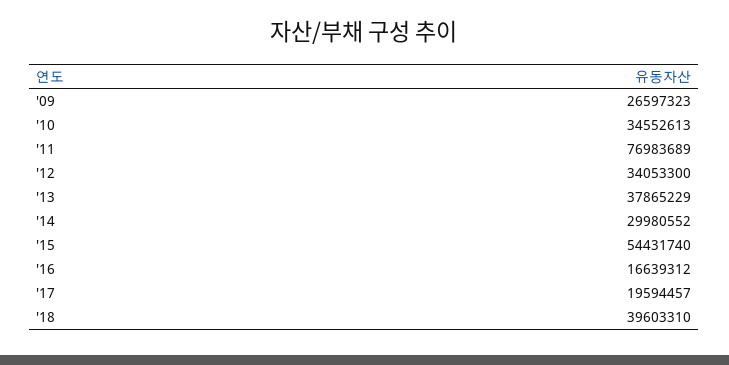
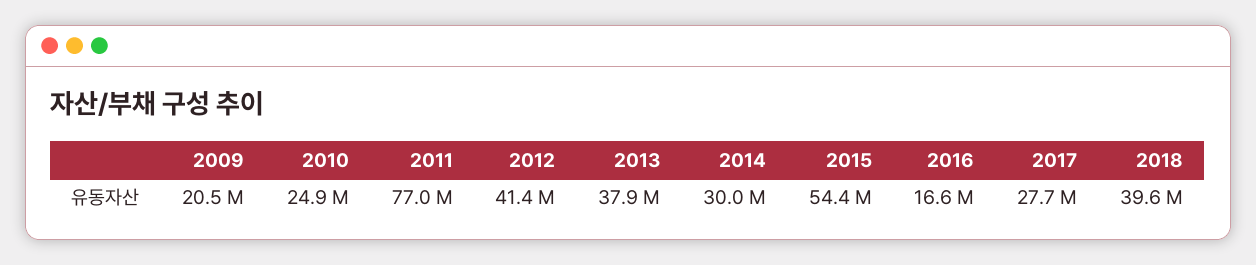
  {
-   "'09": 26597323,
+   "'09": 20500000,
-   "'10": 34552613,
+   "'10": 24900000,
    "'11": 76983689,
-   "'12": 34053300,
+   "'12": 41400000,
    "'13": 37865229,
    "'14": 29980552,
    "'15": 54431740,
    "'16": 16639312,
-   "'17": 19594457,
+   "'17": 27700000,
    "'18": 39603310
  }

